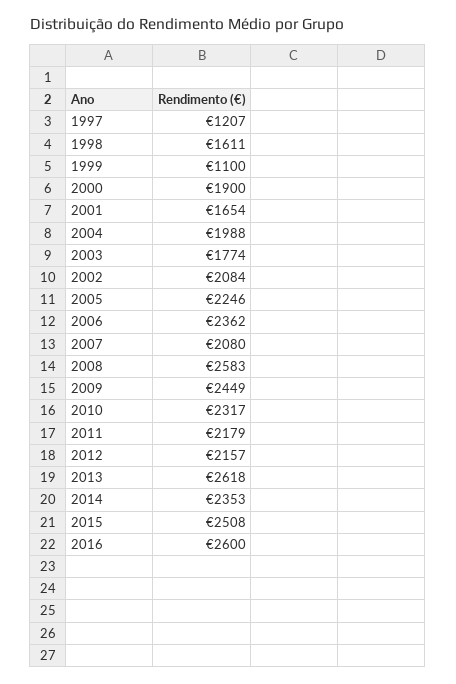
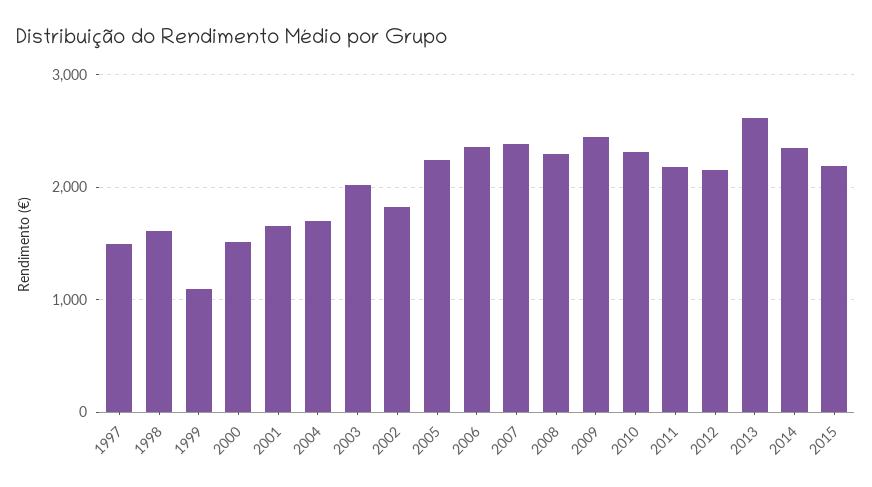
  {
-   "1997": 1207,
+   "1997": 1500,
    "1998": 1611,
    "1999": 1100,
-   "2000": 1900,
+   "2000": 1500,
    "2001": 1654,
-   "2004": 1988,
+   "2004": 1700,
-   "2003": 1774,
+   "2003": 2000,
-   "2002": 2084,
+   "2002": 1800,
    "2005": 2246,
    "2006": 2362,
-   "2007": 2080,
+   "2007": 2400,
-   "2008": 2583,
+   "2008": 2300,
    "2009": 2449,
    "2010": 2317,
    "2011": 2179,
    "2012": 2157,
    "2013": 2618,
    "2014": 2353,
-   "2015": 2508,
+   "2015": 2200
-   "2016": 2600
  }

